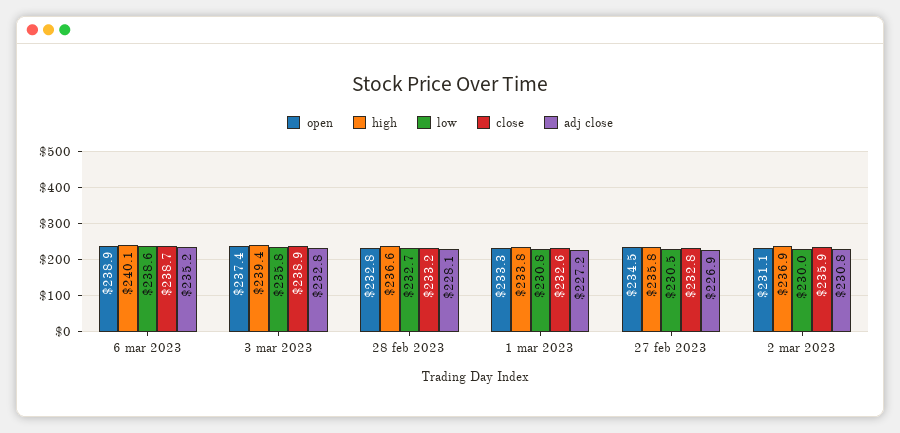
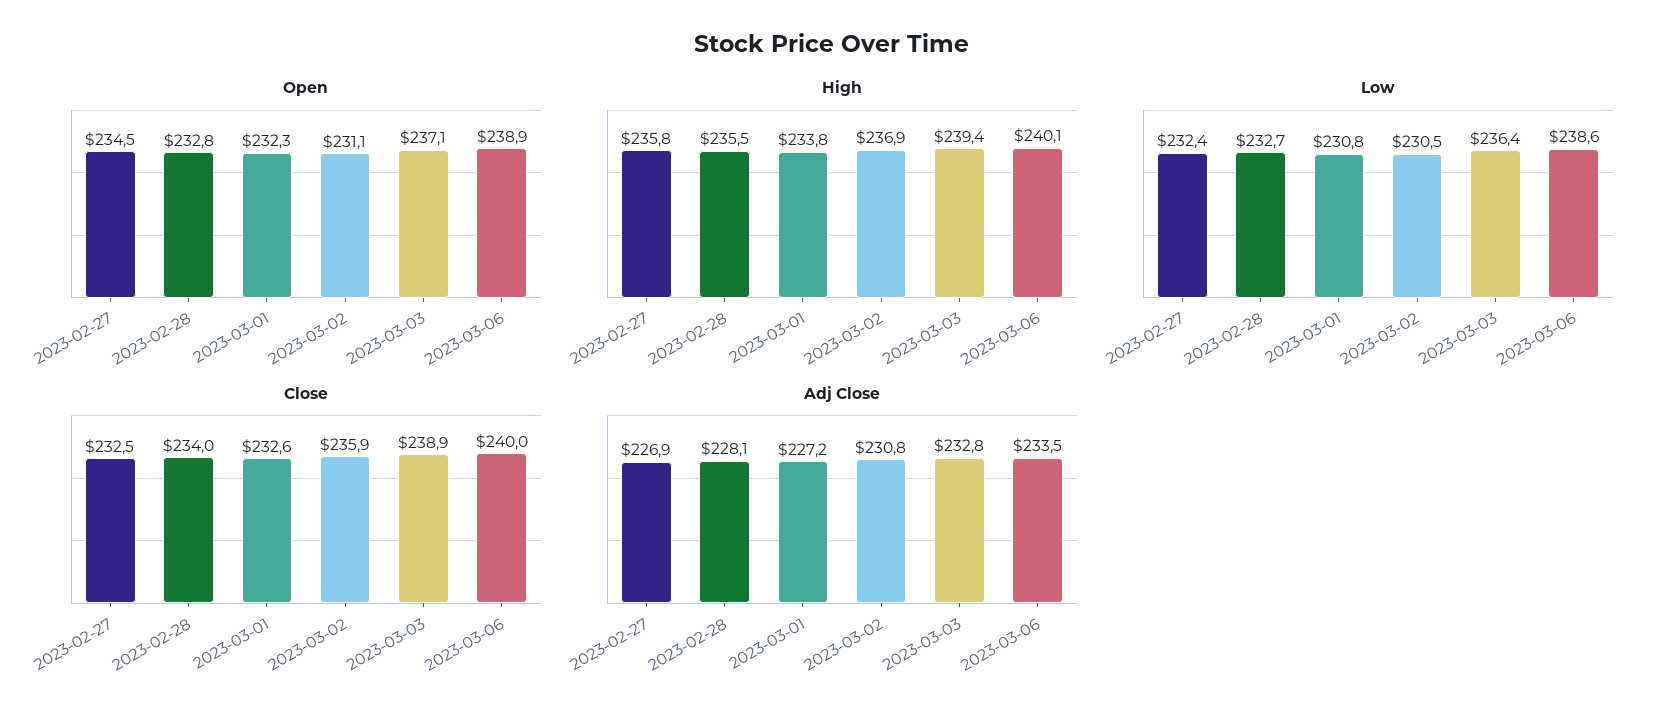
  {
    "open": {
      "6 mar 2023": 238.9,
-     "3 mar 2023": 237.4,
+     "3 mar 2023": 237.1,
      "28 feb 2023": 232.8,
-     "1 mar 2023": 233.3,
+     "1 mar 2023": 232.3,
      "27 feb 2023": 234.5,
      "2 mar 2023": 231.1
    },
    "high": {
      "6 mar 2023": 240.1,
      "3 mar 2023": 239.4,
-     "28 feb 2023": 236.6,
+     "28 feb 2023": 235.5,
      "1 mar 2023": 233.8,
      "27 feb 2023": 235.8,
      "2 mar 2023": 236.9
    },
    "low": {
      "6 mar 2023": 238.6,
-     "3 mar 2023": 235.8,
+     "3 mar 2023": 236.4,
      "28 feb 2023": 232.7,
      "1 mar 2023": 230.8,
-     "27 feb 2023": 230.5,
+     "27 feb 2023": 232.4,
-     "2 mar 2023": 230
+     "2 mar 2023": 230.5
    },
    "close": {
-     "6 mar 2023": 238.7,
+     "6 mar 2023": 240,
      "3 mar 2023": 238.9,
-     "28 feb 2023": 233.2,
+     "28 feb 2023": 234,
      "1 mar 2023": 232.6,
-     "27 feb 2023": 232.8,
+     "27 feb 2023": 232.5,
      "2 mar 2023": 235.9
    },
    "adj close": {
-     "6 mar 2023": 235.2,
+     "6 mar 2023": 233.5,
      "3 mar 2023": 232.8,
      "28 feb 2023": 228.1,
      "1 mar 2023": 227.2,
      "27 feb 2023": 226.9,
      "2 mar 2023": 230.8
    }
  }

